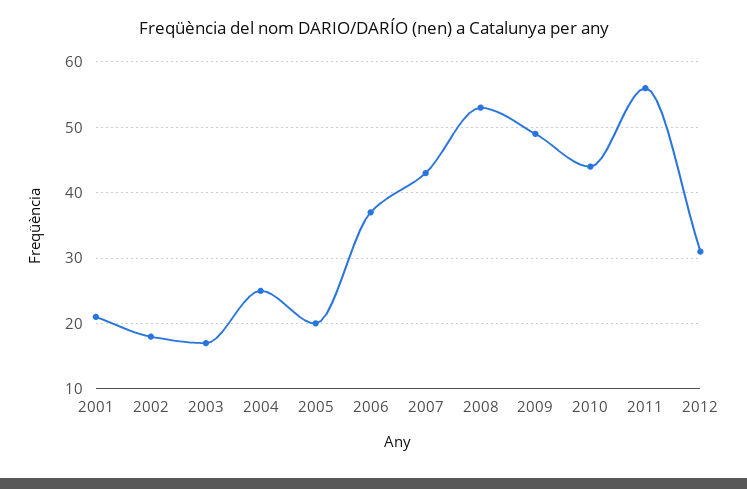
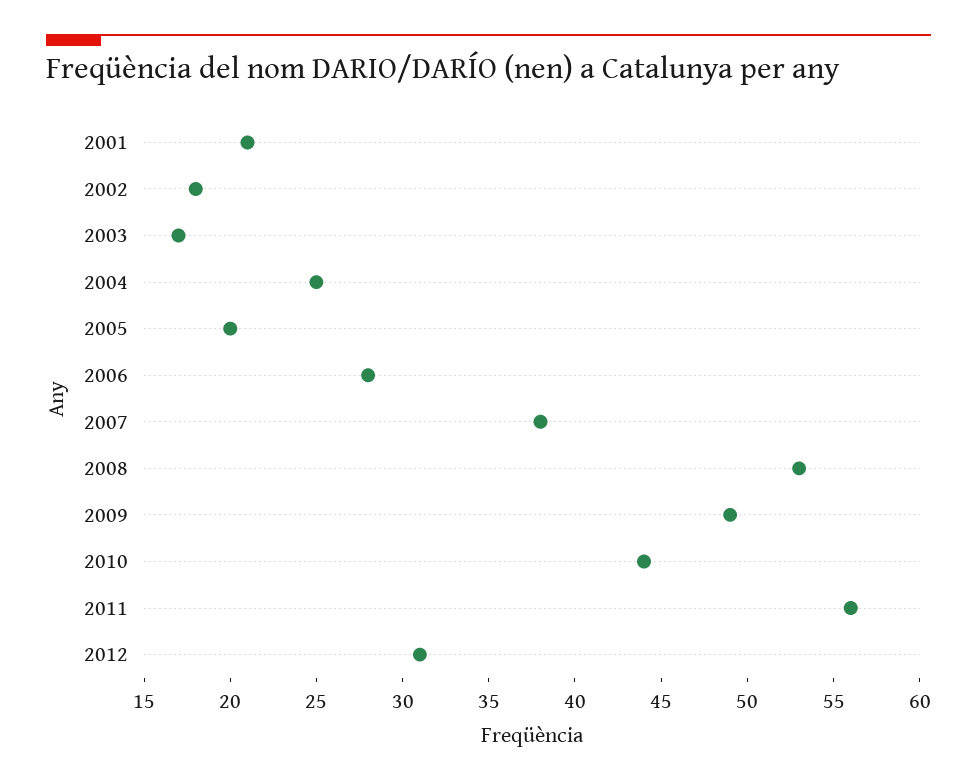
  {
    "2001": 21,
    "2002": 18,
    "2003": 17,
    "2004": 25,
    "2005": 20,
-   "2006": 37,
+   "2006": 28,
-   "2007": 43,
+   "2007": 38,
    "2008": 53,
    "2009": 49,
    "2010": 44,
    "2011": 56,
    "2012": 31
  }

